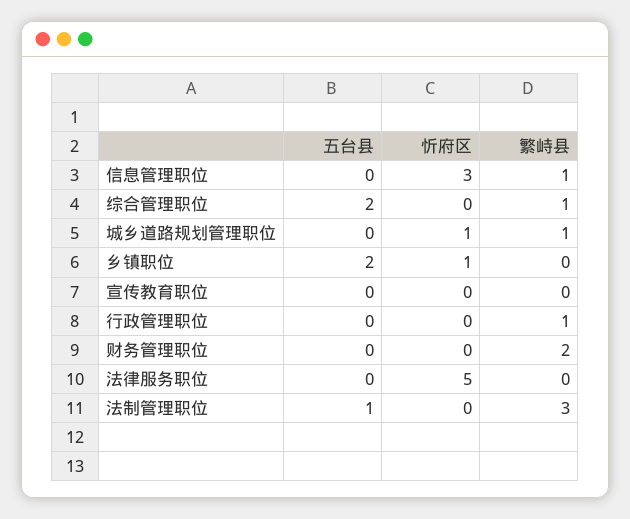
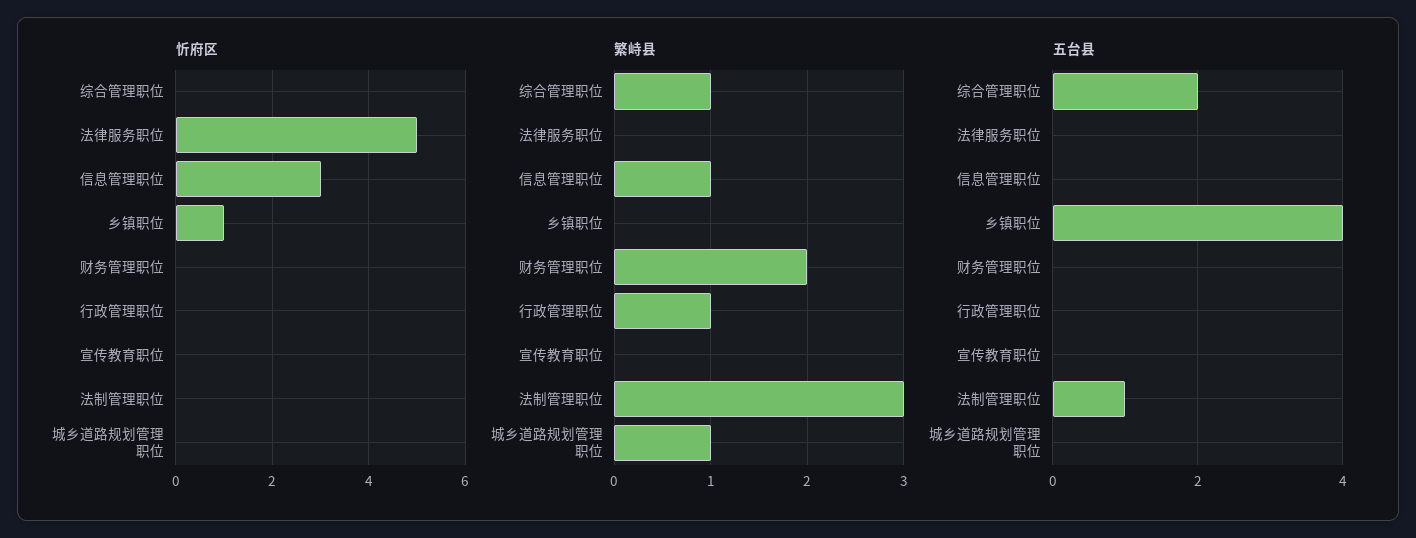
  {
    "五台县": {
      "信息管理职位": 0,
      "综合管理职位": 2,
      "城乡道路规划管理职位": 0,
-     "乡镇职位": 2,
+     "乡镇职位": 4,
      "宣传教育职位": 0,
      "行政管理职位": 0,
      "财务管理职位": 0,
      "法律服务职位": 0,
      "法制管理职位": 1
    },
    "忻府区": {
      "信息管理职位": 3,
      "综合管理职位": 0,
-     "城乡道路规划管理职位": 1,
+     "城乡道路规划管理职位": 0,
      "乡镇职位": 1,
      "宣传教育职位": 0,
      "行政管理职位": 0,
      "财务管理职位": 0,
      "法律服务职位": 5,
      "法制管理职位": 0
    },
    "繁峙县": {
      "信息管理职位": 1,
      "综合管理职位": 1,
      "城乡道路规划管理职位": 1,
      "乡镇职位": 0,
      "宣传教育职位": 0,
      "行政管理职位": 1,
      "财务管理职位": 2,
      "法律服务职位": 0,
      "法制管理职位": 3
    }
  }

